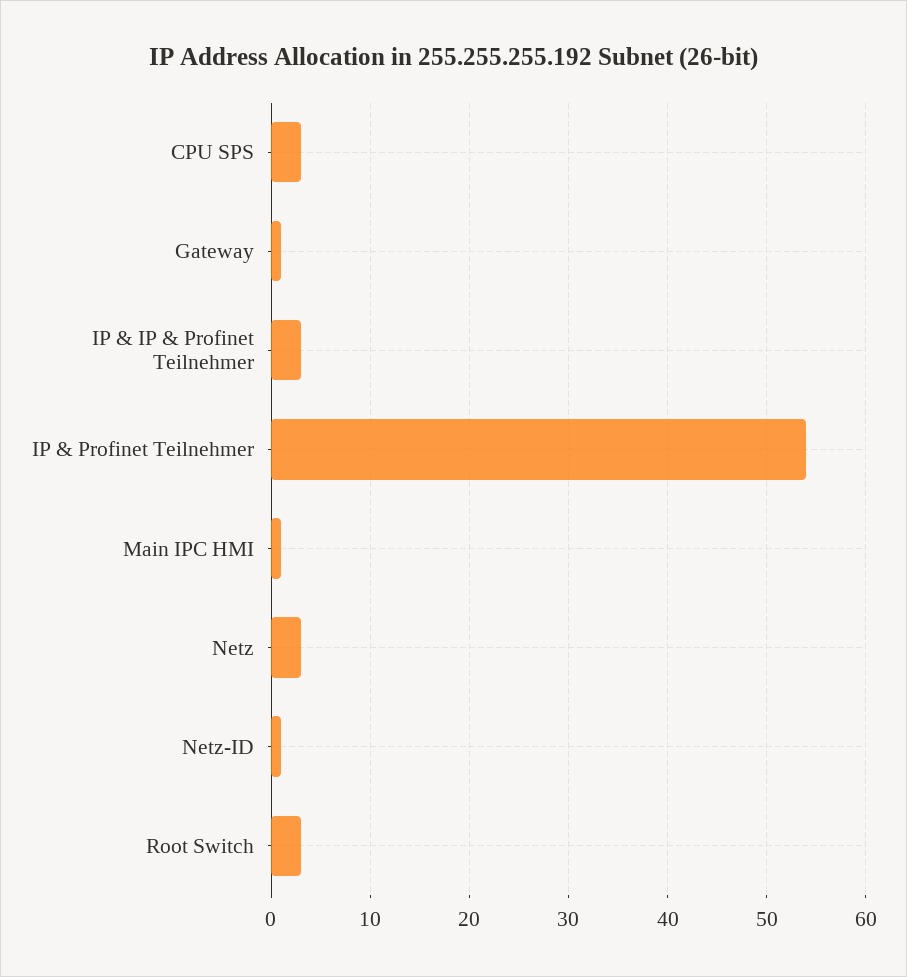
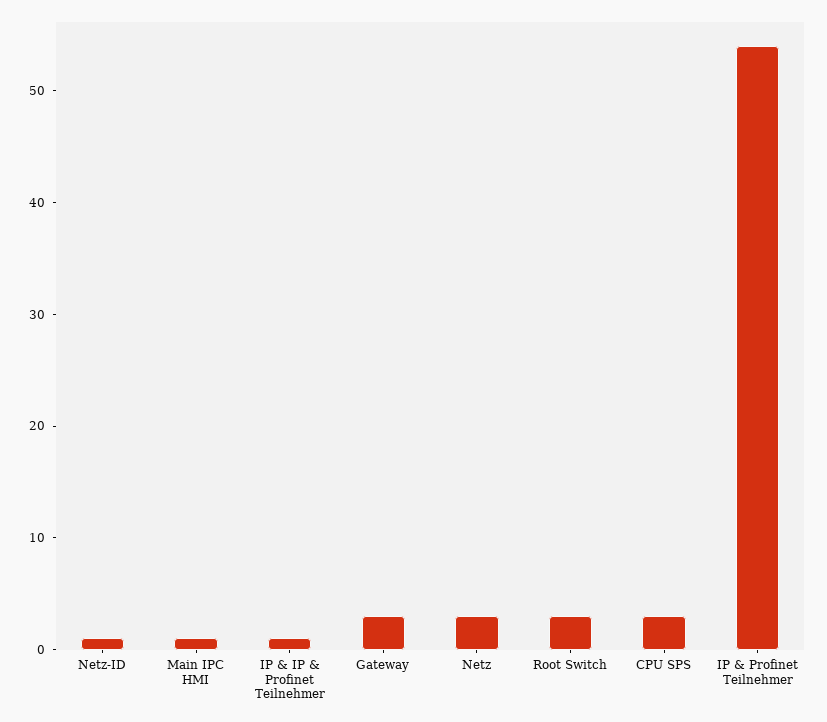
  {
    "CPU SPS": 3,
-   "Gateway": 1,
+   "Gateway": 3,
-   "IP & IP & Profinet Teilnehmer": 3,
+   "IP & IP & Profinet Teilnehmer": 1,
    "IP & Profinet Teilnehmer": 54,
    "Main IPC HMI": 1,
    "Netz": 3,
    "Netz-ID": 1,
    "Root Switch": 3
  }

